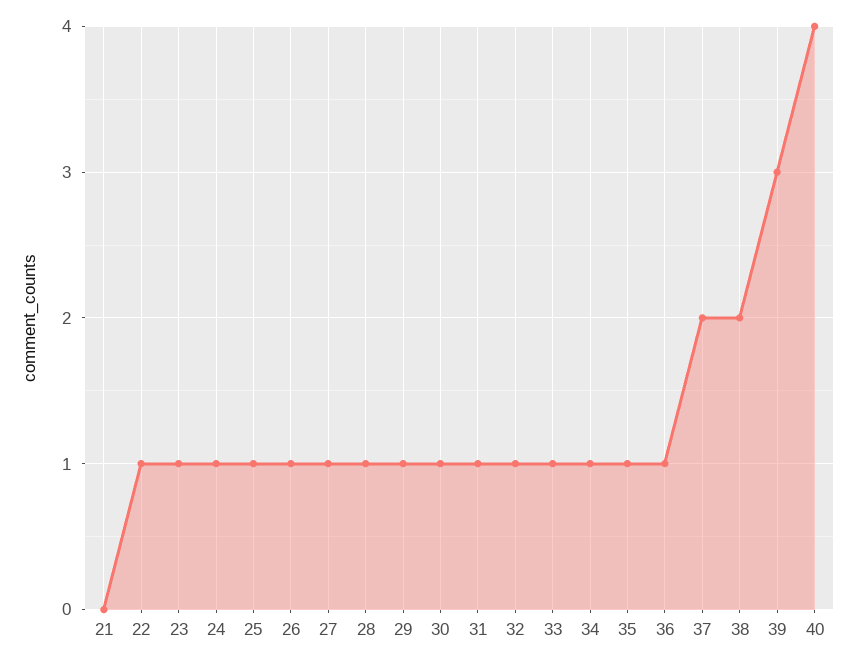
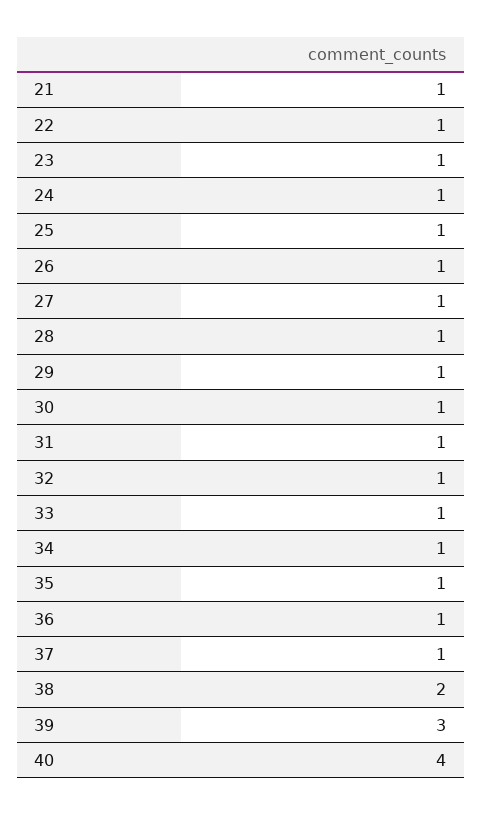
  {
-   "21": 0,
+   "21": 1,
    "22": 1,
    "23": 1,
    "24": 1,
    "25": 1,
    "26": 1,
    "27": 1,
    "28": 1,
    "29": 1,
    "30": 1,
    "31": 1,
    "32": 1,
    "33": 1,
    "34": 1,
    "35": 1,
    "36": 1,
-   "37": 2,
+   "37": 1,
    "38": 2,
    "39": 3,
    "40": 4
  }

